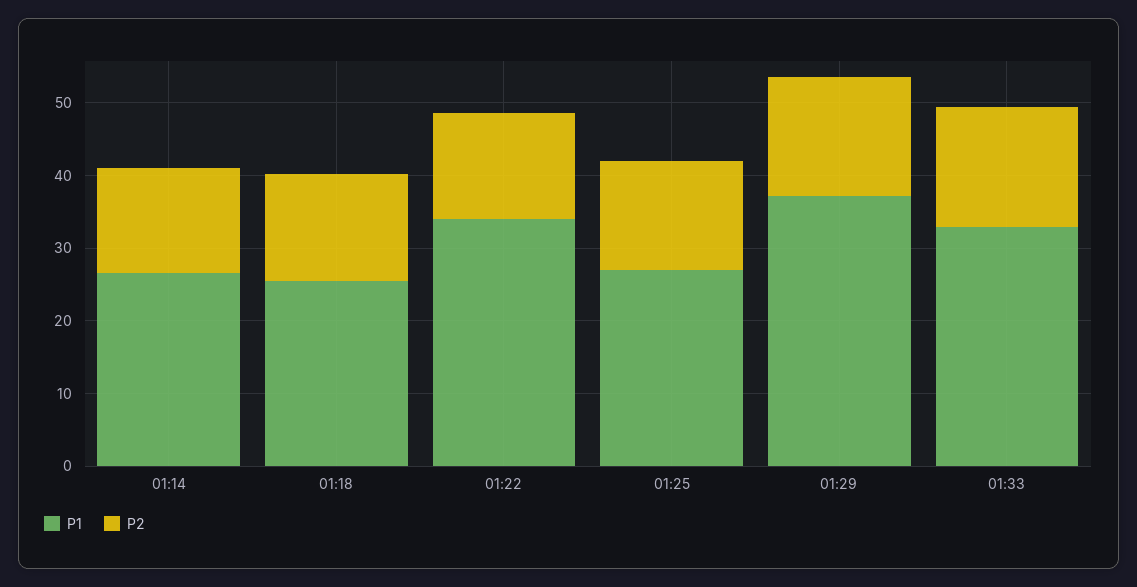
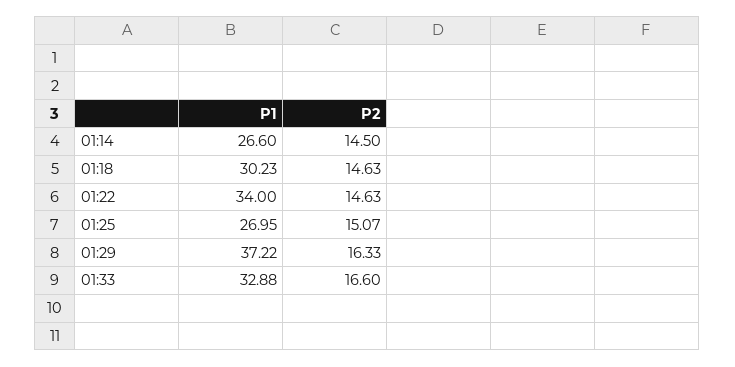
  {
    "P1": {
      "01:14": 26.6,
-     "01:18": 26,
+     "01:18": 30.23,
      "01:22": 34,
      "01:25": 26.95,
      "01:29": 37.22,
      "01:33": 32.88
    },
    "P2": {
      "01:14": 14.5,
      "01:18": 14.63,
      "01:22": 14.63,
      "01:25": 15.07,
      "01:29": 16.33,
      "01:33": 16.6
    }
  }

